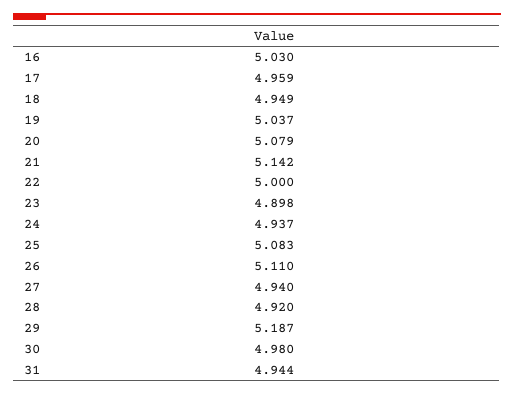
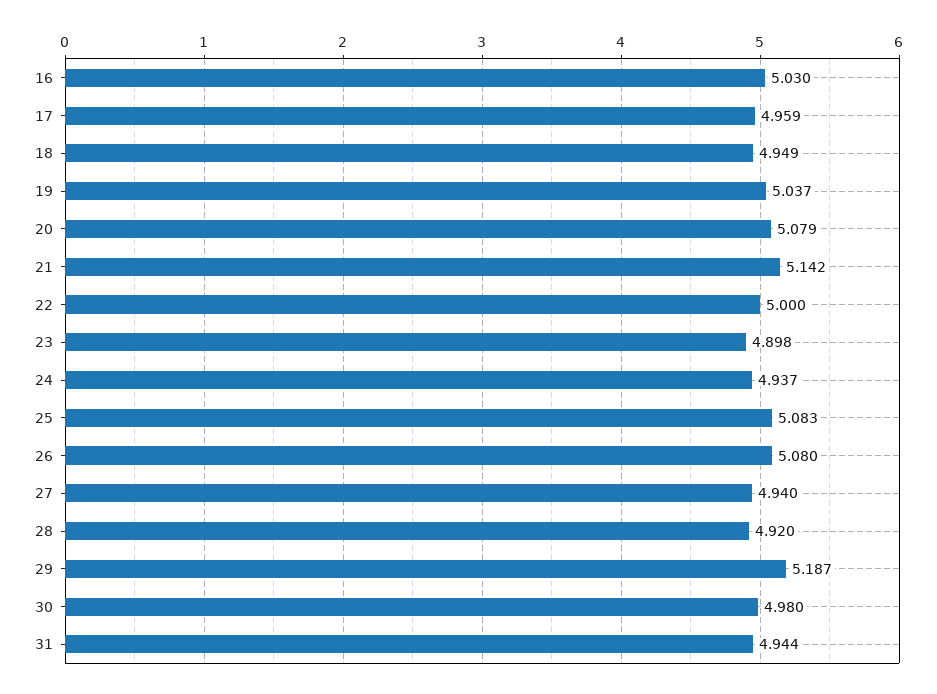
  {
    "16": 5.03,
    "17": 4.959,
    "18": 4.949,
    "19": 5.037,
    "20": 5.079,
    "21": 5.142,
    "22": 5,
    "23": 4.898,
    "24": 4.937,
    "25": 5.083,
-   "26": 5.11,
+   "26": 5.08,
    "27": 4.94,
    "28": 4.92,
    "29": 5.187,
    "30": 4.98,
    "31": 4.944
  }

